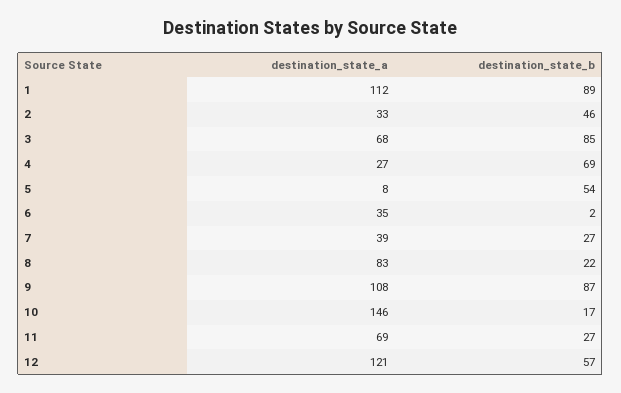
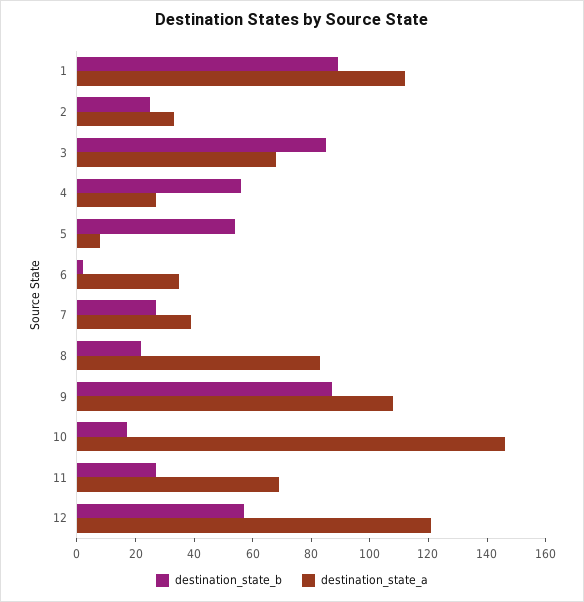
  {
    "destination_state_a": {
      "1": 112,
      "2": 33,
      "3": 68,
      "4": 27,
      "5": 8,
      "6": 35,
      "7": 39,
      "8": 83,
      "9": 108,
      "10": 146,
      "11": 69,
      "12": 121
    },
    "destination_state_b": {
      "1": 89,
-     "2": 46,
+     "2": 25,
      "3": 85,
-     "4": 69,
+     "4": 55,
      "5": 54,
      "6": 2,
      "7": 27,
      "8": 22,
      "9": 87,
      "10": 17,
      "11": 27,
      "12": 57
    }
  }

